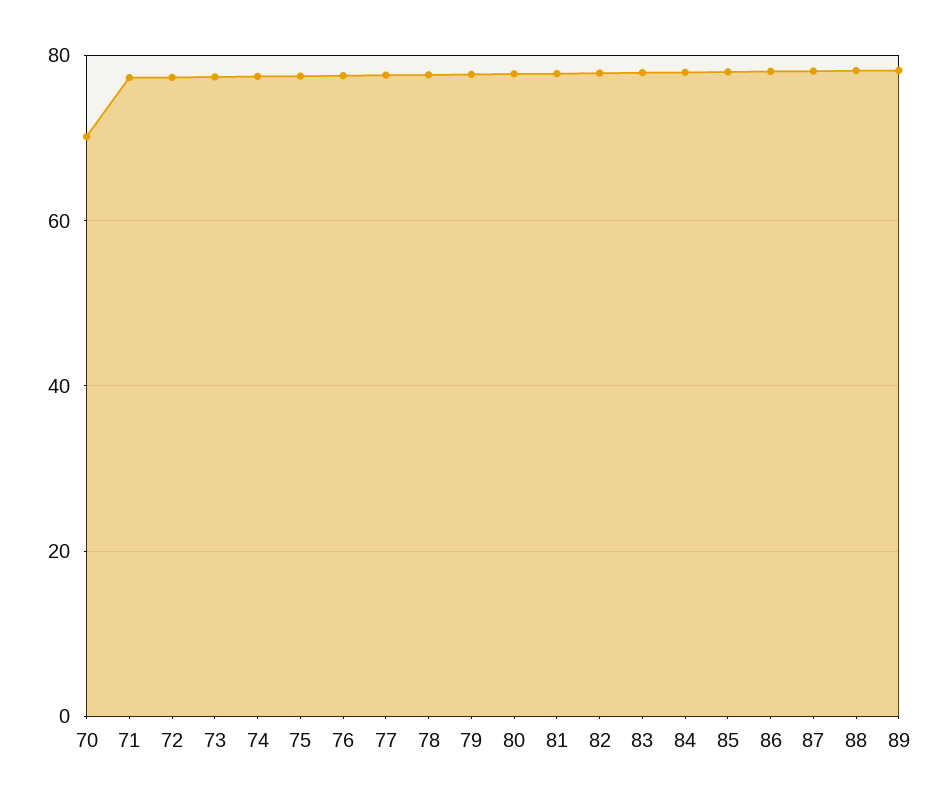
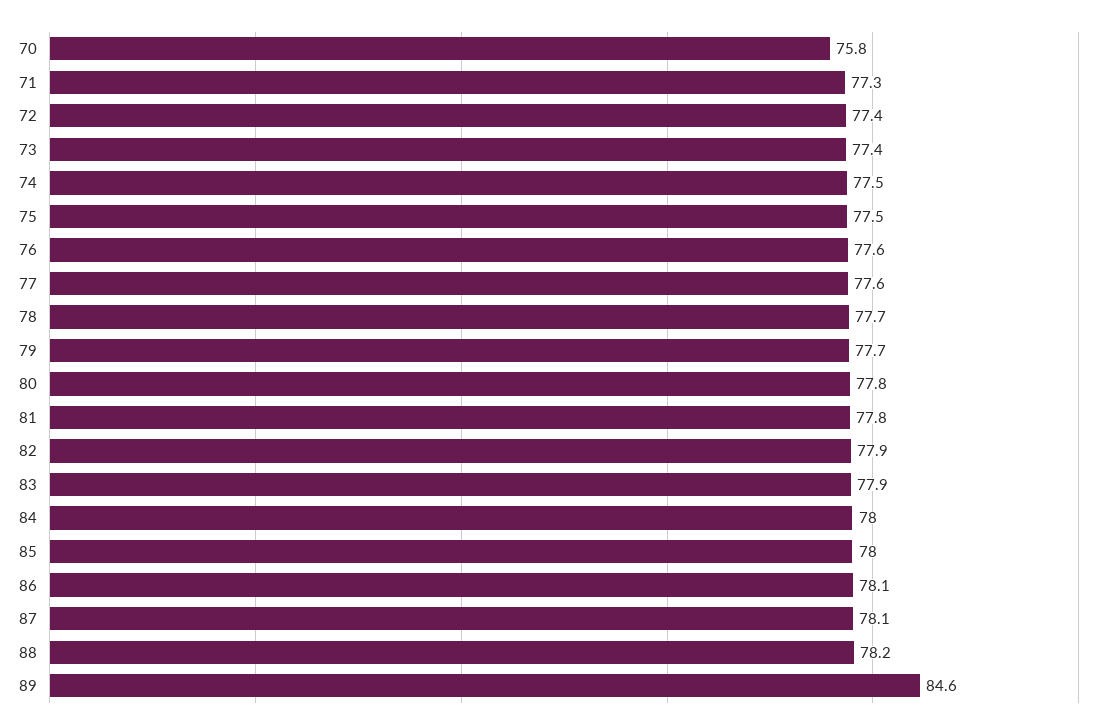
  {
-   "70": 70,
+   "70": 75.8,
    "71": 77.3,
    "72": 77.4,
    "73": 77.4,
    "74": 77.5,
    "75": 77.5,
    "76": 77.6,
    "77": 77.6,
    "78": 77.7,
    "79": 77.7,
    "80": 77.8,
    "81": 77.8,
    "82": 77.9,
    "83": 77.9,
    "84": 78,
    "85": 78,
    "86": 78.1,
    "87": 78.1,
    "88": 78.2,
-   "89": 78
+   "89": 84.6
  }

